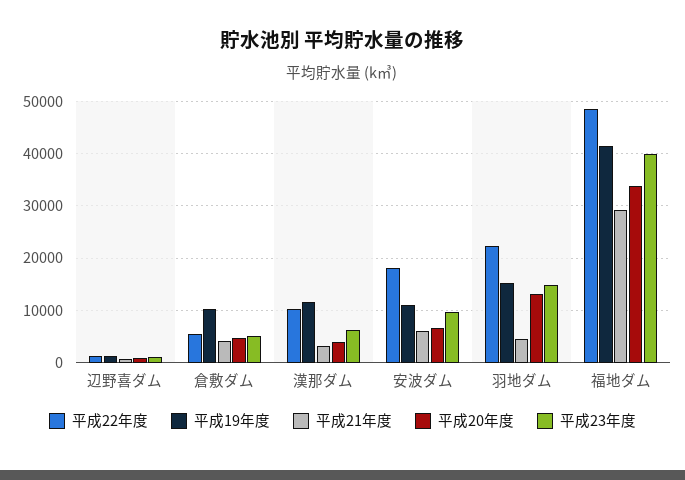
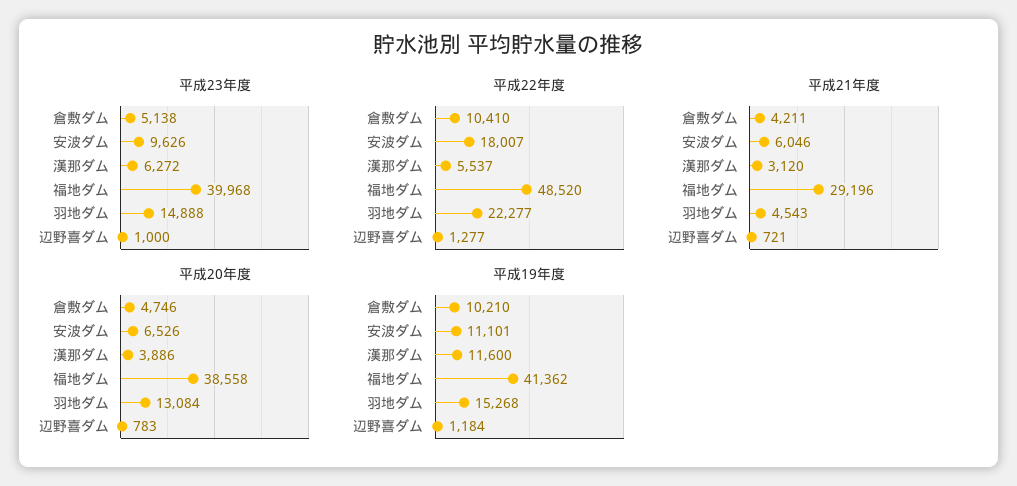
  {
    "平成22年度": {
      "辺野喜ダム": 1277,
-     "倉敷ダム": 6000,
+     "倉敷ダム": 10410,
-     "漢那ダム": 10000,
+     "漢那ダム": 5537,
      "安波ダム": 18007,
      "羽地ダム": 22277,
      "福地ダム": 48520
    },
    "平成19年度": {
      "辺野喜ダム": 1184,
      "倉敷ダム": 10210,
      "漢那ダム": 11600,
      "安波ダム": 11101,
      "羽地ダム": 15268,
      "福地ダム": 41362
    },
    "平成21年度": {
      "辺野喜ダム": 721,
      "倉敷ダム": 4211,
      "漢那ダム": 3120,
      "安波ダム": 6046,
      "羽地ダム": 4543,
      "福地ダム": 29196
    },
    "平成20年度": {
      "辺野喜ダム": 783,
      "倉敷ダム": 4746,
      "漢那ダム": 3886,
      "安波ダム": 6526,
      "羽地ダム": 13084,
-     "福地ダム": 34000
+     "福地ダム": 38558
    },
    "平成23年度": {
      "辺野喜ダム": 1000,
      "倉敷ダム": 5138,
      "漢那ダム": 6272,
      "安波ダム": 9626,
      "羽地ダム": 14888,
      "福地ダム": 39968
    }
  }

